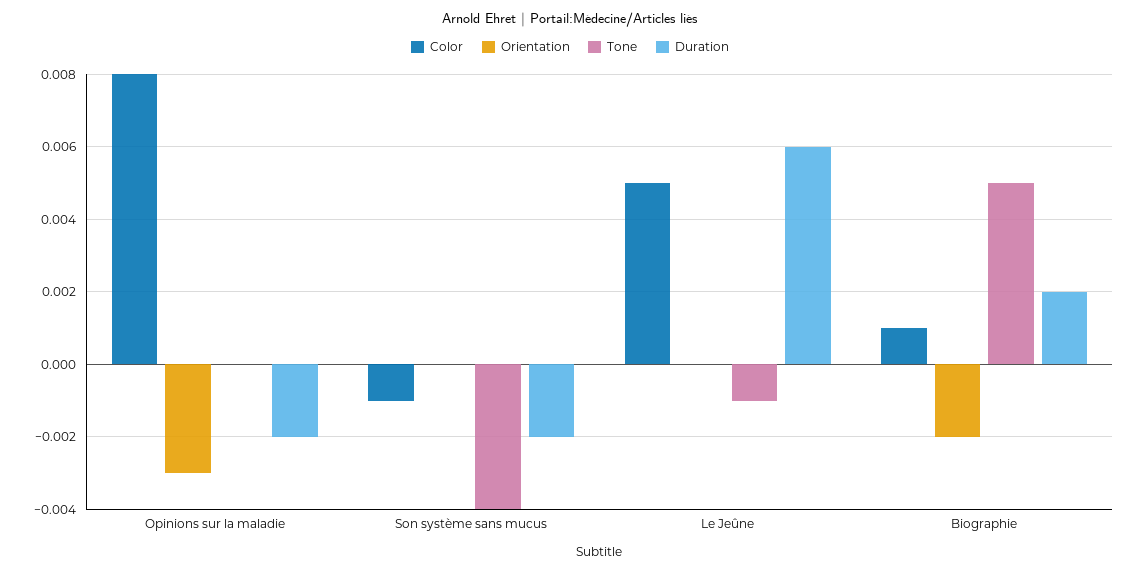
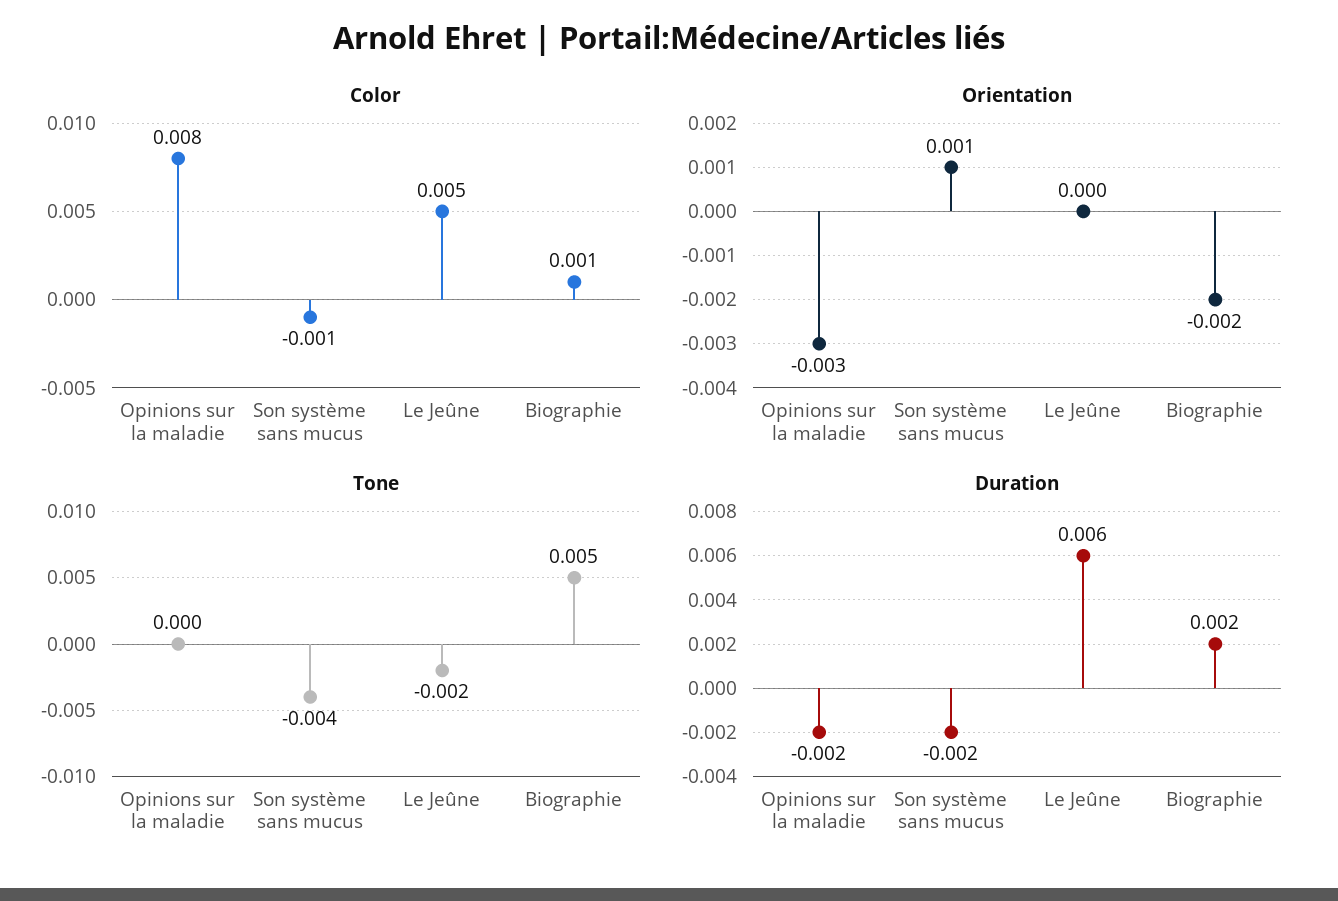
  {
    "Color": {
      "Opinions sur la maladie": 0.008,
      "Son système sans mucus": -0.001,
      "Le Jeûne": 0.005,
      "Biographie": 0.001
    },
    "Orientation": {
      "Opinions sur la maladie": -0.003,
-     "Son système sans mucus": 0,
+     "Son système sans mucus": 0.001,
      "Le Jeûne": 0,
      "Biographie": -0.002
    },
    "Tone": {
      "Opinions sur la maladie": 0,
      "Son système sans mucus": -0.004,
-     "Le Jeûne": -0.001,
+     "Le Jeûne": -0.002,
      "Biographie": 0.005
    },
    "Duration": {
      "Opinions sur la maladie": -0.002,
      "Son système sans mucus": -0.002,
      "Le Jeûne": 0.006,
      "Biographie": 0.002
    }
  }

